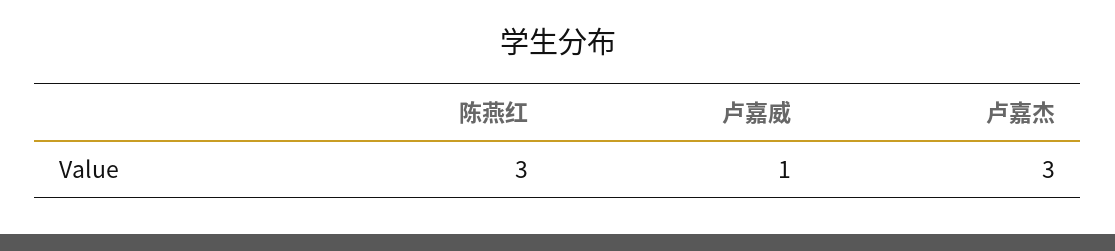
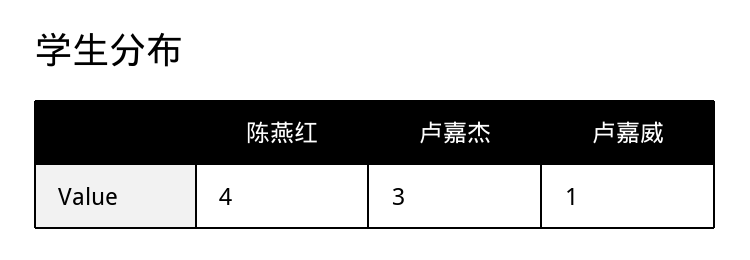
  {
-   "陈燕红": 3,
+   "陈燕红": 4,
    "卢嘉威": 1,
    "卢嘉杰": 3
  }

